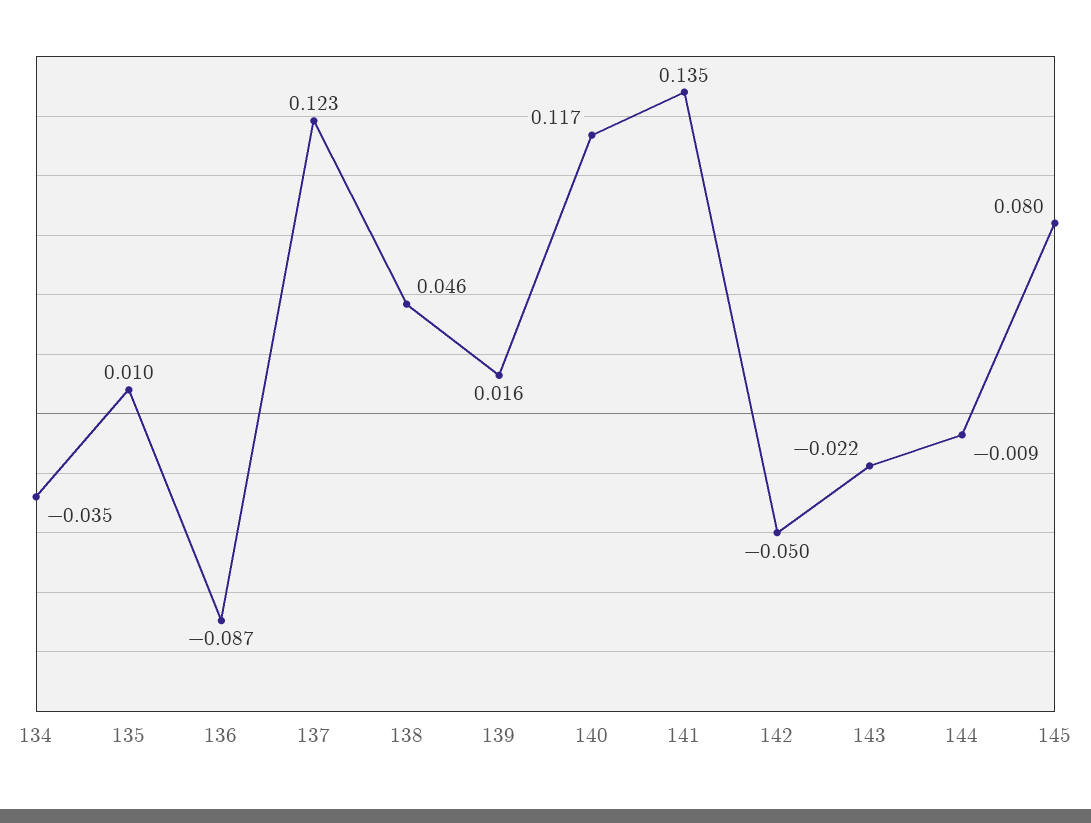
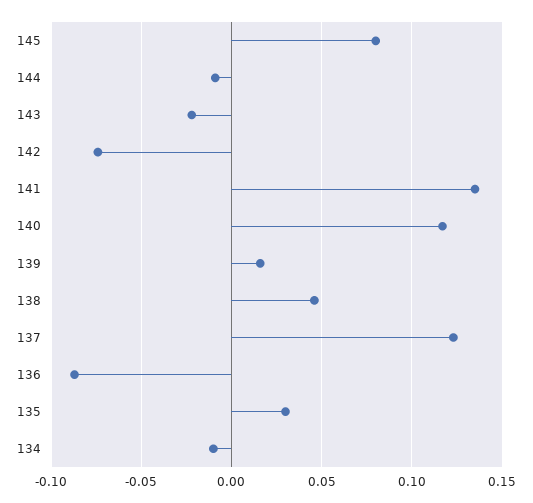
  {
-   "134": -0.035,
+   "134": -0.01,
-   "135": 0.01,
+   "135": 0.03,
    "136": -0.087,
    "137": 0.123,
    "138": 0.046,
    "139": 0.016,
    "140": 0.117,
    "141": 0.135,
-   "142": -0.05,
+   "142": -0.075,
    "143": -0.022,
    "144": -0.009,
    "145": 0.08
  }

